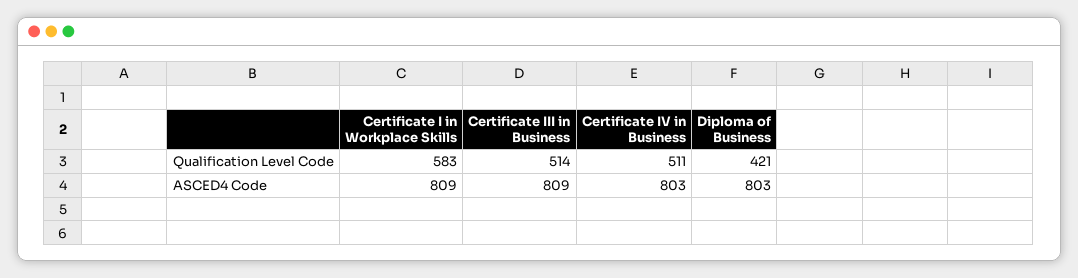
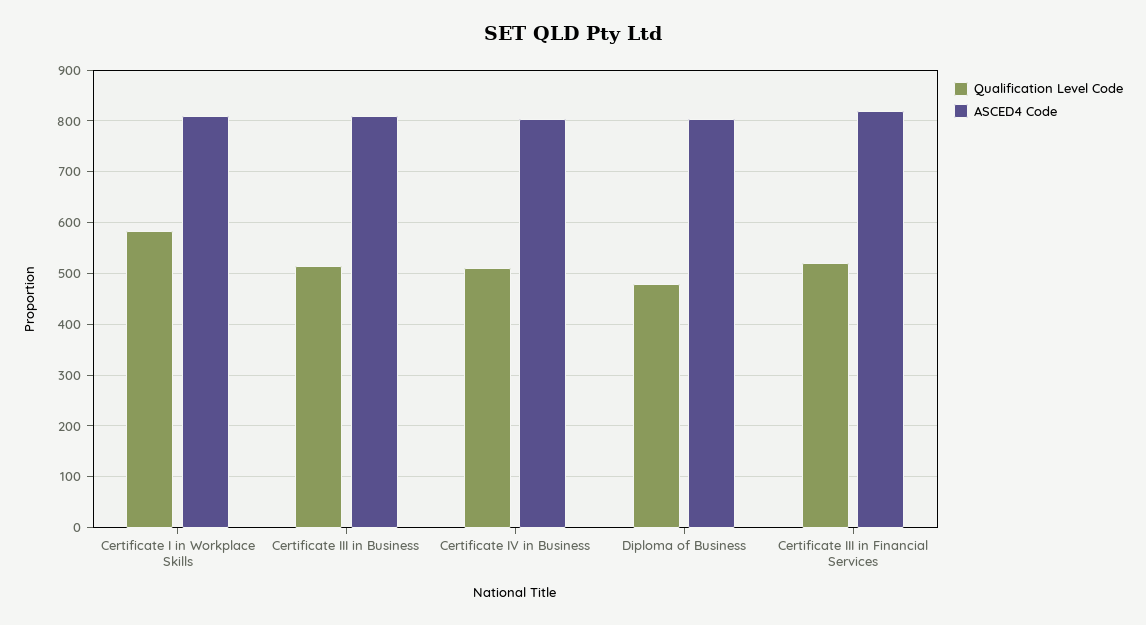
  {
    "Qualification Level Code": {
      "Certificate I in Workplace Skills": 583,
      "Certificate III in Business": 514,
      "Certificate IV in Business": 511,
-     "Diploma of Business": 421
+     "Diploma of Business": 480,
+     "Certificate III in Financial Services": 520
    },
    "ASCED4 Code": {
      "Certificate I in Workplace Skills": 809,
      "Certificate III in Business": 809,
      "Certificate IV in Business": 803,
-     "Diploma of Business": 803
+     "Diploma of Business": 803,
+     "Certificate III in Financial Services": 820
    }
  }

